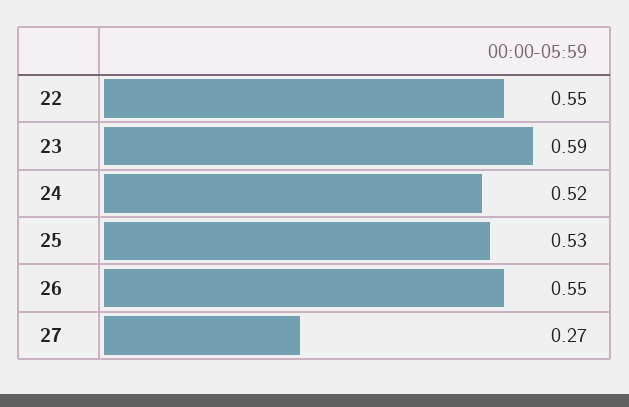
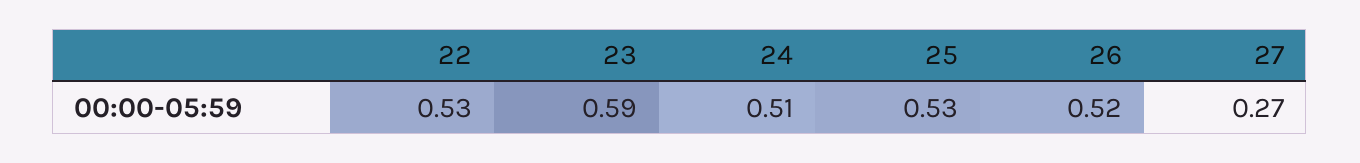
  {
-   "22": 0.55,
+   "22": 0.53,
    "23": 0.59,
-   "24": 0.52,
+   "24": 0.51,
    "25": 0.53,
-   "26": 0.55,
+   "26": 0.52,
    "27": 0.27
  }

